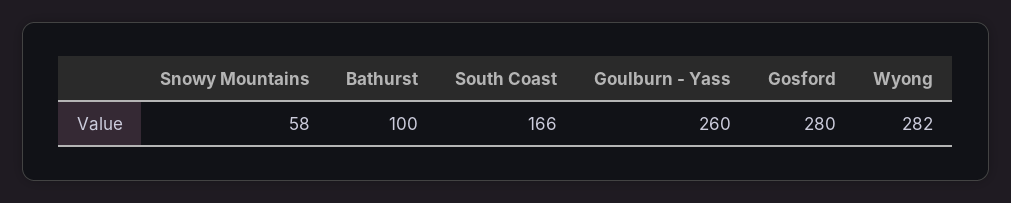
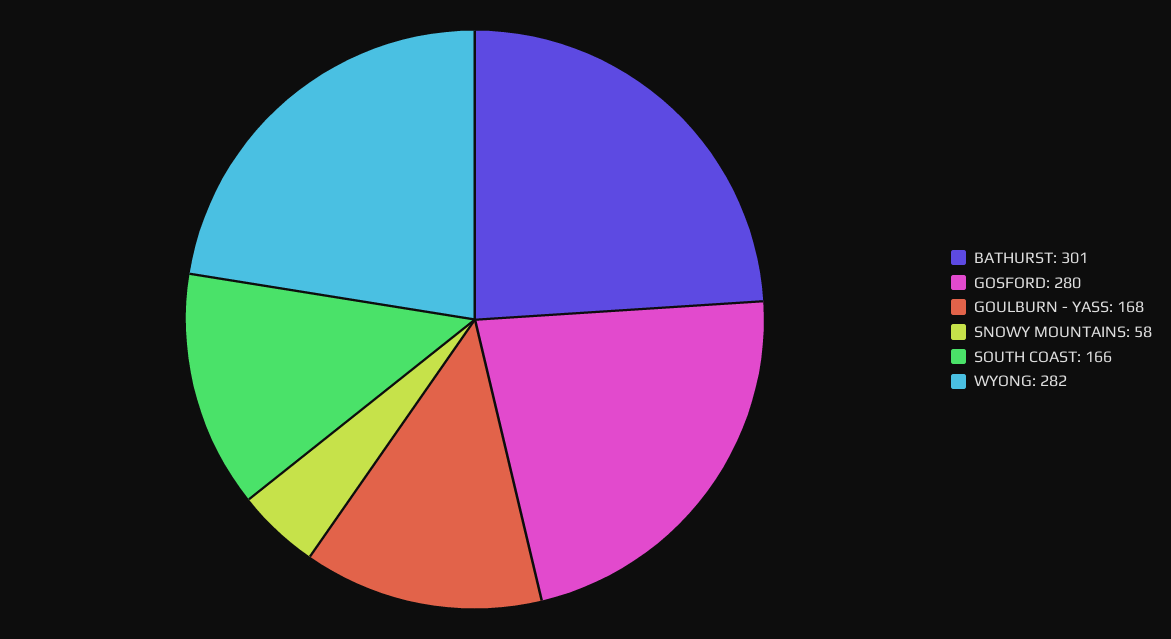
  {
    "Snowy Mountains": 58,
-   "Bathurst": 100,
+   "Bathurst": 301,
    "South Coast": 166,
-   "Goulburn - Yass": 260,
+   "Goulburn - Yass": 168,
    "Gosford": 280,
    "Wyong": 282
  }

